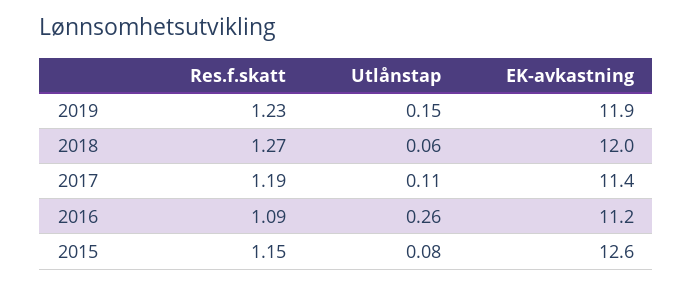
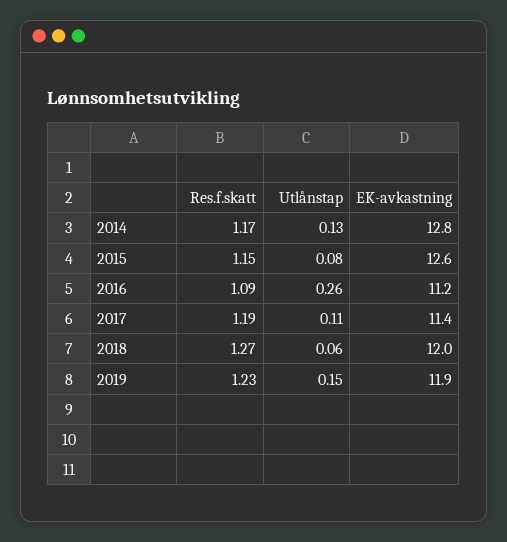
  {
    "Res.f.skatt": {
      "2019": 1.23,
      "2018": 1.27,
      "2017": 1.19,
      "2016": 1.09,
-     "2015": 1.15
+     "2015": 1.15,
+     "2014": 1.17
    },
    "Utlånstap": {
      "2019": 0.15,
      "2018": 0.06,
      "2017": 0.11,
      "2016": 0.26,
-     "2015": 0.08
+     "2015": 0.08,
+     "2014": 0.13
    },
    "EK-avkastning": {
      "2019": 11.9,
      "2018": 12,
      "2017": 11.4,
      "2016": 11.2,
-     "2015": 12.6
+     "2015": 12.6,
+     "2014": 12.8
    }
  }

